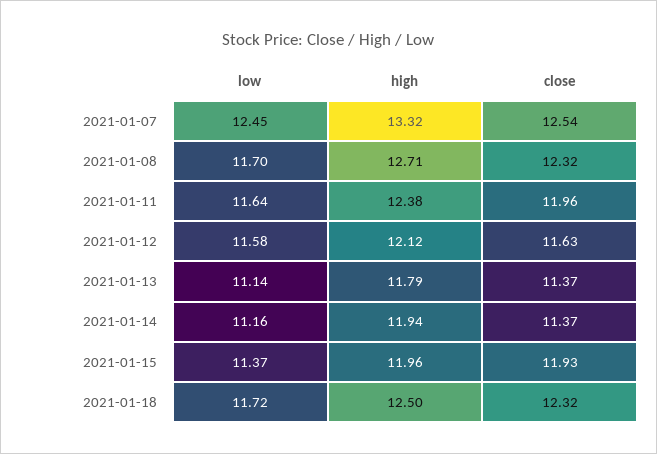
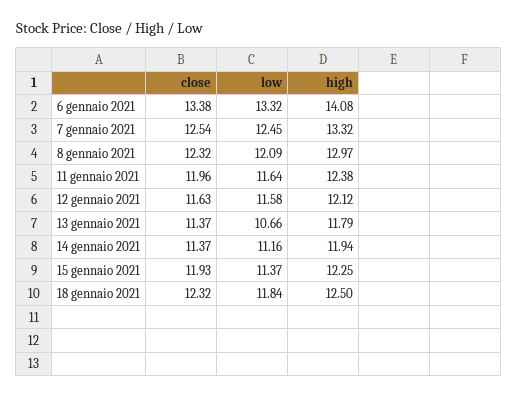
  {
    "low": {
      "2021-01-07": 12.45,
-     "2021-01-08": 11.7,
+     "2021-01-08": 12.09,
      "2021-01-11": 11.64,
      "2021-01-12": 11.58,
-     "2021-01-13": 11.14,
+     "2021-01-13": 10.66,
      "2021-01-14": 11.16,
      "2021-01-15": 11.37,
-     "2021-01-18": 11.72
+     "2021-01-18": 11.84,
+     "6 gennaio 2021": 13.32
    },
    "high": {
      "2021-01-07": 13.32,
-     "2021-01-08": 12.71,
+     "2021-01-08": 12.97,
      "2021-01-11": 12.38,
      "2021-01-12": 12.12,
      "2021-01-13": 11.79,
      "2021-01-14": 11.94,
-     "2021-01-15": 11.96,
+     "2021-01-15": 12.25,
-     "2021-01-18": 12.5
+     "2021-01-18": 12.5,
+     "6 gennaio 2021": 14.08
    },
    "close": {
      "2021-01-07": 12.54,
      "2021-01-08": 12.32,
      "2021-01-11": 11.96,
      "2021-01-12": 11.63,
      "2021-01-13": 11.37,
      "2021-01-14": 11.37,
      "2021-01-15": 11.93,
-     "2021-01-18": 12.32
+     "2021-01-18": 12.32,
+     "6 gennaio 2021": 13.38
    }
  }

